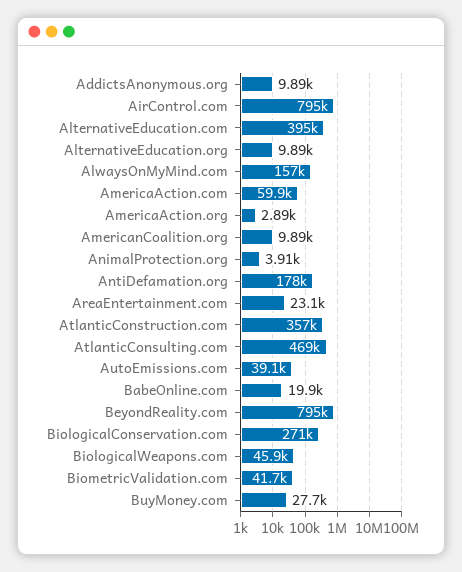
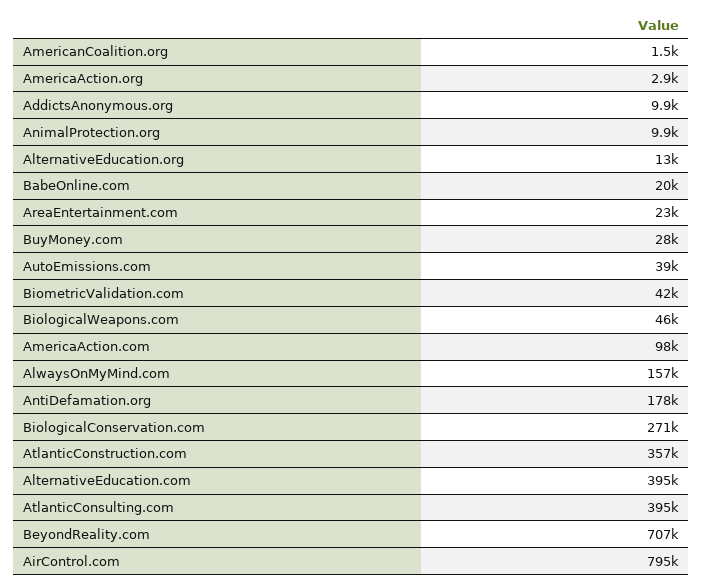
  {
    "AddictsAnonymous.org": 9890,
    "AirControl.com": 795000,
    "AlternativeEducation.com": 395000,
-   "AlternativeEducation.org": 9890,
+   "AlternativeEducation.org": 13000,
    "AlwaysOnMyMind.com": 157000,
-   "AmericaAction.com": 59900,
+   "AmericaAction.com": 98000,
    "AmericaAction.org": 2890,
-   "AmericanCoalition.org": 9890,
+   "AmericanCoalition.org": 1500,
-   "AnimalProtection.org": 3910,
+   "AnimalProtection.org": 9900,
    "AntiDefamation.org": 178000,
    "AreaEntertainment.com": 23100,
    "AtlanticConstruction.com": 357000,
-   "AtlanticConsulting.com": 469000,
+   "AtlanticConsulting.com": 395000,
    "AutoEmissions.com": 39100,
    "BabeOnline.com": 19900,
-   "BeyondReality.com": 795000,
+   "BeyondReality.com": 707000,
    "BiologicalConservation.com": 271000,
    "BiologicalWeapons.com": 45900,
    "BiometricValidation.com": 41700,
    "BuyMoney.com": 27700
  }

